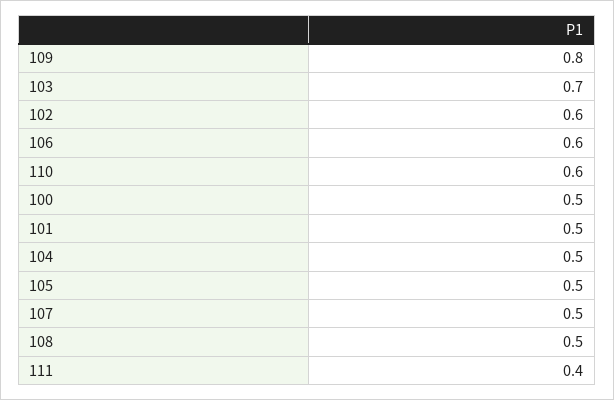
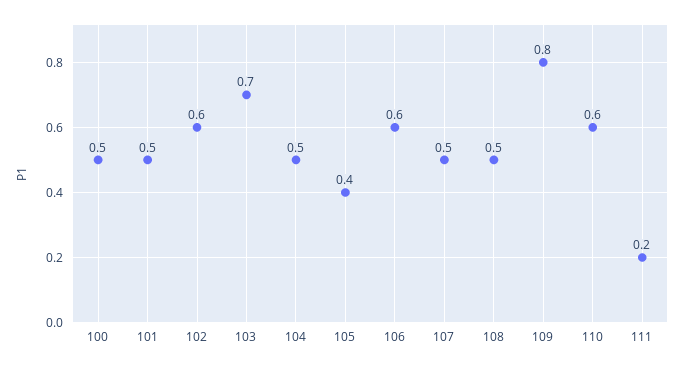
  {
    "109": 0.8,
    "103": 0.7,
    "102": 0.6,
    "106": 0.6,
    "110": 0.6,
    "100": 0.5,
    "101": 0.5,
    "104": 0.5,
-   "105": 0.5,
+   "105": 0.4,
    "107": 0.5,
    "108": 0.5,
-   "111": 0.4
+   "111": 0.2
  }

